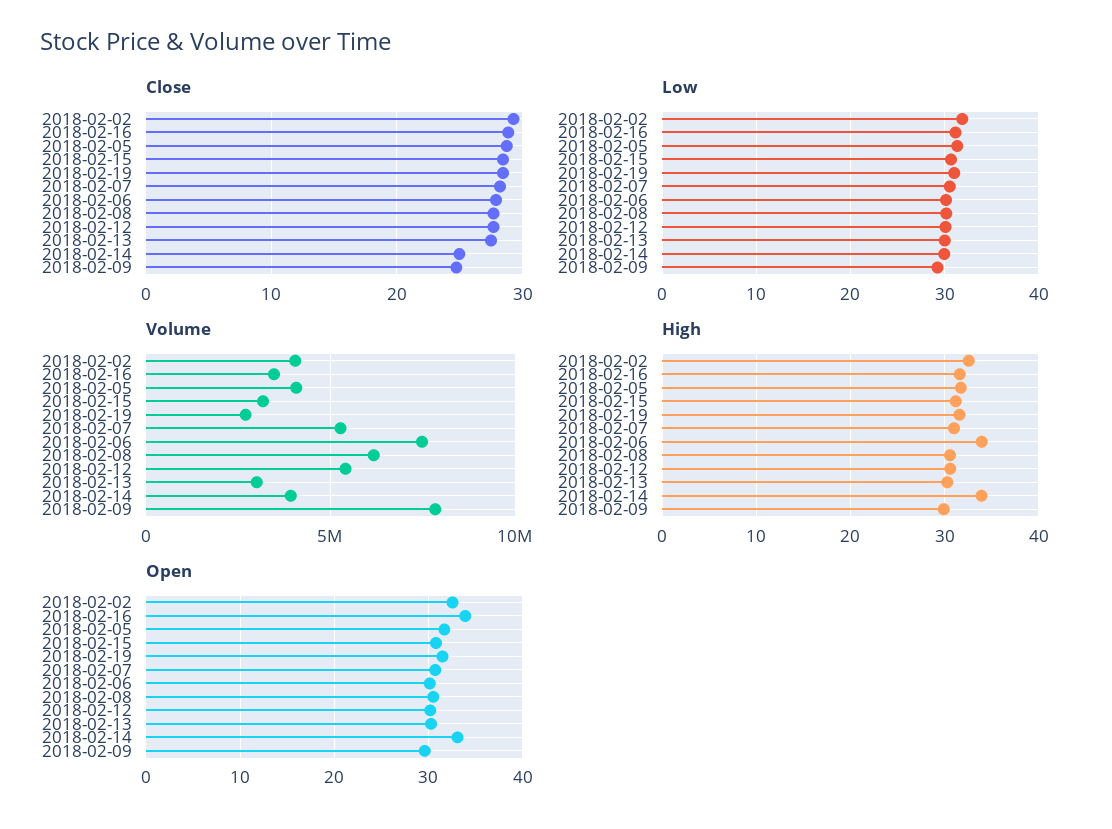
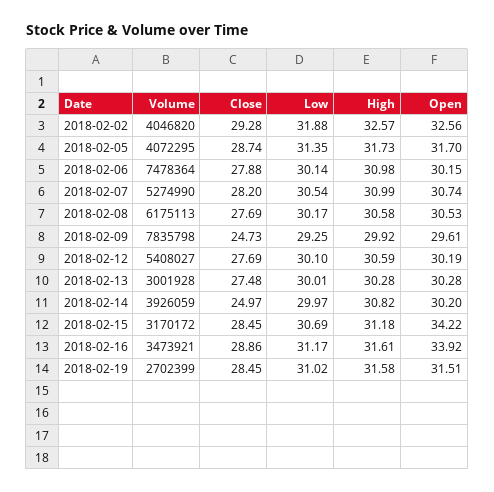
  {
    "Close": {
      "2018-02-02": 29.28,
      "2018-02-16": 28.86,
      "2018-02-05": 28.74,
      "2018-02-15": 28.45,
      "2018-02-19": 28.45,
      "2018-02-07": 28.2,
      "2018-02-06": 27.88,
      "2018-02-08": 27.69,
      "2018-02-12": 27.69,
      "2018-02-13": 27.48,
      "2018-02-14": 24.97,
      "2018-02-09": 24.73
    },
    "Low": {
      "2018-02-02": 31.88,
      "2018-02-16": 31.17,
      "2018-02-05": 31.35,
      "2018-02-15": 30.69,
      "2018-02-19": 31.02,
      "2018-02-07": 30.54,
      "2018-02-06": 30.14,
      "2018-02-08": 30.17,
      "2018-02-12": 30.1,
      "2018-02-13": 30.01,
      "2018-02-14": 29.97,
      "2018-02-09": 29.25
    },
    "Volume": {
      "2018-02-02": 4046820,
      "2018-02-16": 3473921,
      "2018-02-05": 4072295,
      "2018-02-15": 3170172,
      "2018-02-19": 2702399,
      "2018-02-07": 5274990,
      "2018-02-06": 7478364,
      "2018-02-08": 6175113,
      "2018-02-12": 5408027,
      "2018-02-13": 3001928,
      "2018-02-14": 3926059,
      "2018-02-09": 7835798
    },
    "High": {
      "2018-02-02": 32.57,
      "2018-02-16": 31.61,
      "2018-02-05": 31.73,
      "2018-02-15": 31.18,
      "2018-02-19": 31.58,
      "2018-02-07": 30.99,
-     "2018-02-06": 34,
+     "2018-02-06": 30.98,
      "2018-02-08": 30.58,
      "2018-02-12": 30.59,
      "2018-02-13": 30.28,
-     "2018-02-14": 34,
+     "2018-02-14": 30.82,
      "2018-02-09": 29.92
    },
    "Open": {
      "2018-02-02": 32.56,
      "2018-02-16": 33.92,
      "2018-02-05": 31.7,
-     "2018-02-15": 31,
+     "2018-02-15": 34.22,
      "2018-02-19": 31.51,
      "2018-02-07": 30.74,
      "2018-02-06": 30.15,
      "2018-02-08": 30.53,
      "2018-02-12": 30.19,
      "2018-02-13": 30.28,
-     "2018-02-14": 33,
+     "2018-02-14": 30.2,
      "2018-02-09": 29.61
    }
  }

